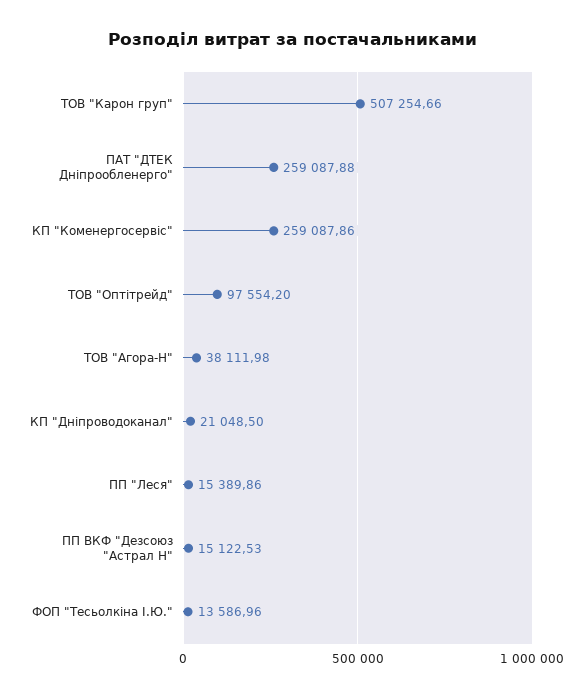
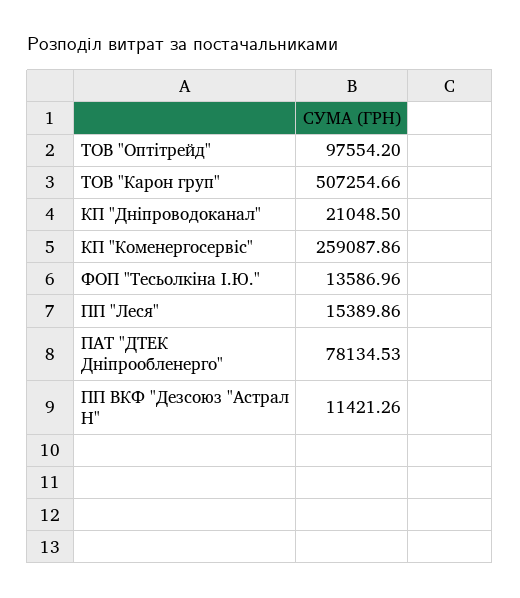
  {
    "ТОВ \"Карон груп\"": 507254.66,
-   "ПАТ \"ДТЕК Дніпрообленерго\"": 259087.88,
+   "ПАТ \"ДТЕК Дніпрообленерго\"": 78134.53,
    "КП \"Коменергосервіс\"": 259087.86,
    "ТОВ \"Оптітрейд\"": 97554.2,
-   "ТОВ \"Агора-Н\"": 38111.98,
    "КП \"Дніпроводоканал\"": 21048.5,
    "ПП \"Леся\"": 15389.86,
-   "ПП ВКФ \"Дезсоюз \"Астрал Н\"": 15122.53,
+   "ПП ВКФ \"Дезсоюз \"Астрал Н\"": 11421.26,
    "ФОП \"Тесьолкіна І.Ю.\"": 13586.96
  }

